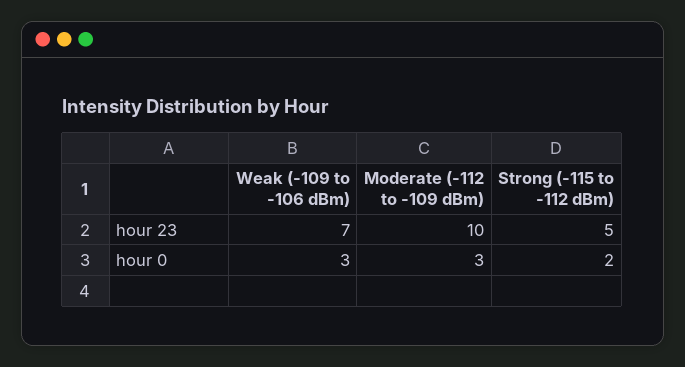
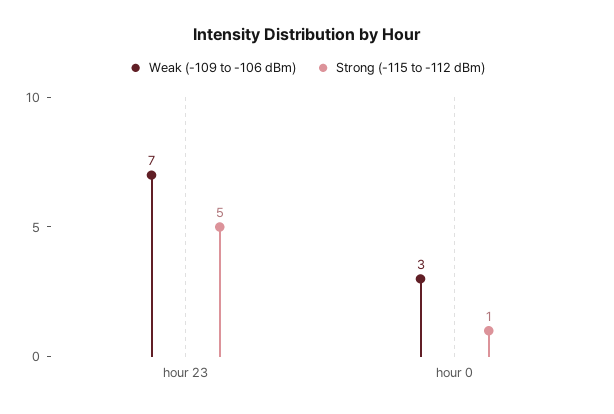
  {
    "Weak (-109 to -106 dBm)": {
      "hour 23": 7,
      "hour 0": 3
    },
-   "Moderate (-112 to -109 dBm)": {
-     "hour 23": 10,
-     "hour 0": 3
-   },
    "Strong (-115 to -112 dBm)": {
      "hour 23": 5,
-     "hour 0": 2
+     "hour 0": 1
    }
  }

